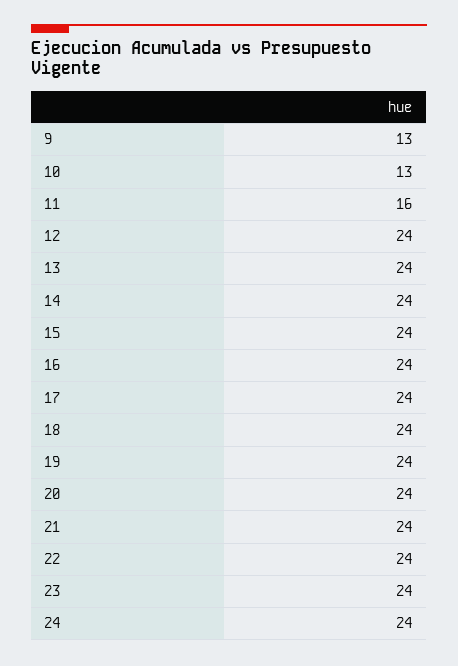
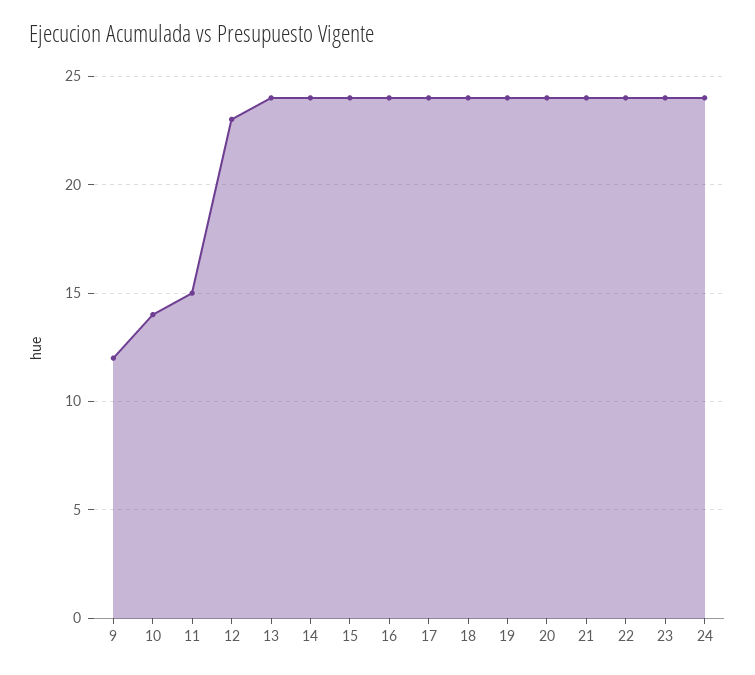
  {
-   "9": 13,
+   "9": 12,
-   "10": 13,
+   "10": 14,
-   "11": 16,
+   "11": 15,
-   "12": 24,
+   "12": 23,
    "13": 24,
    "14": 24,
    "15": 24,
    "16": 24,
    "17": 24,
    "18": 24,
    "19": 24,
    "20": 24,
    "21": 24,
    "22": 24,
    "23": 24,
    "24": 24
  }

